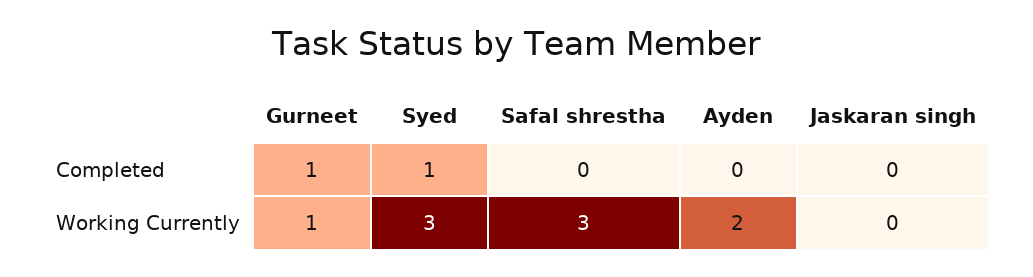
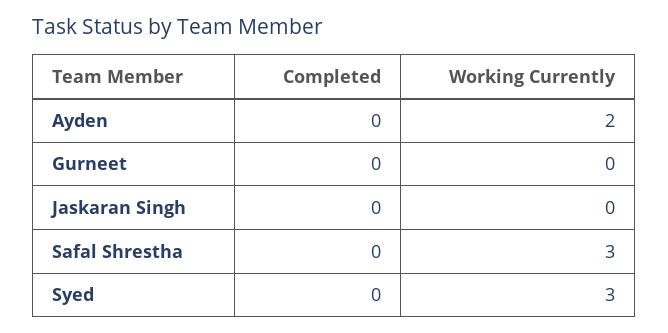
  {
    "Gurneet": {
-     "Completed": 1,
+     "Completed": 0,
-     "Working Currently": 1
+     "Working Currently": 0
    },
    "Syed": {
-     "Completed": 1,
+     "Completed": 0,
      "Working Currently": 3
    },
    "Safal shrestha": {
      "Completed": 0,
      "Working Currently": 3
    },
    "Ayden": {
      "Completed": 0,
      "Working Currently": 2
    },
    "Jaskaran singh": {
      "Completed": 0,
      "Working Currently": 0
    }
  }

